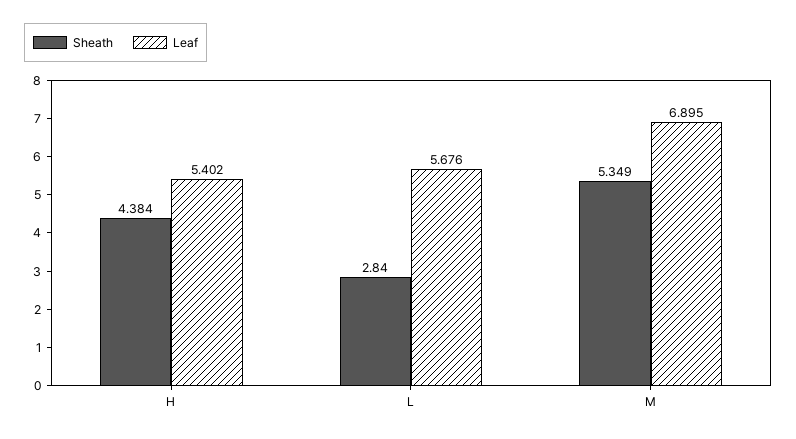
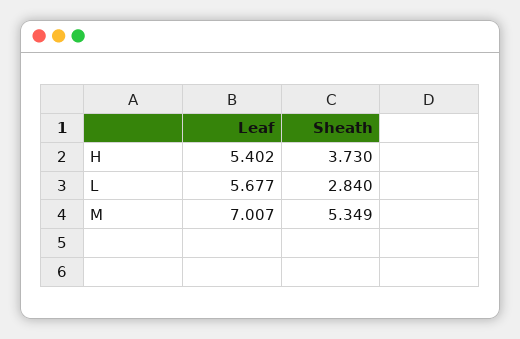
  {
    "Sheath": {
-     "H": 4.384,
+     "H": 3.73,
      "L": 2.84,
      "M": 5.349
    },
    "Leaf": {
      "H": 5.402,
-     "L": 5.676,
+     "L": 5.677,
-     "M": 6.895
+     "M": 7.007
    }
  }

